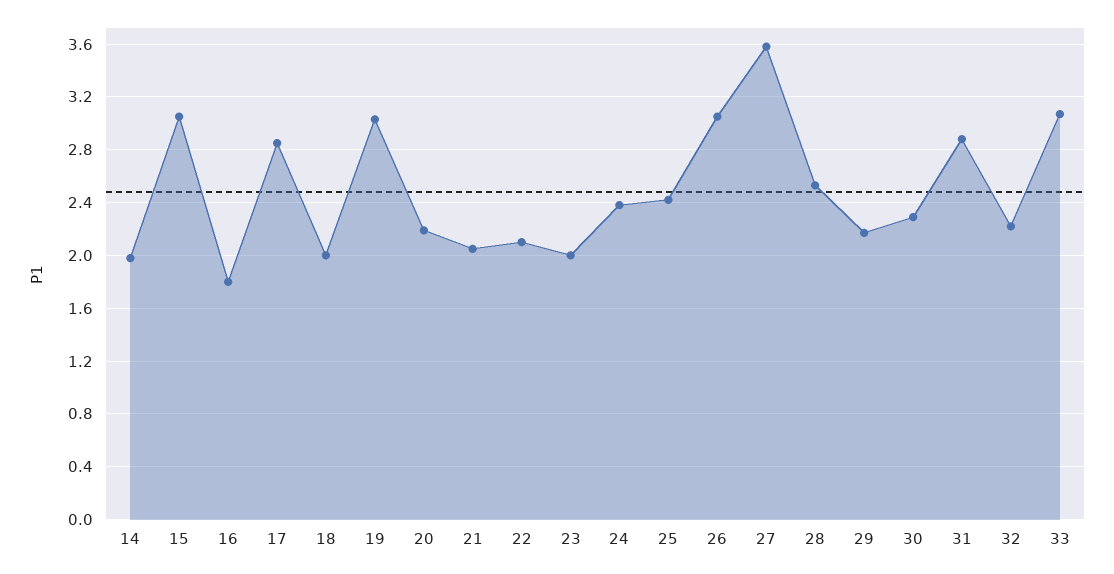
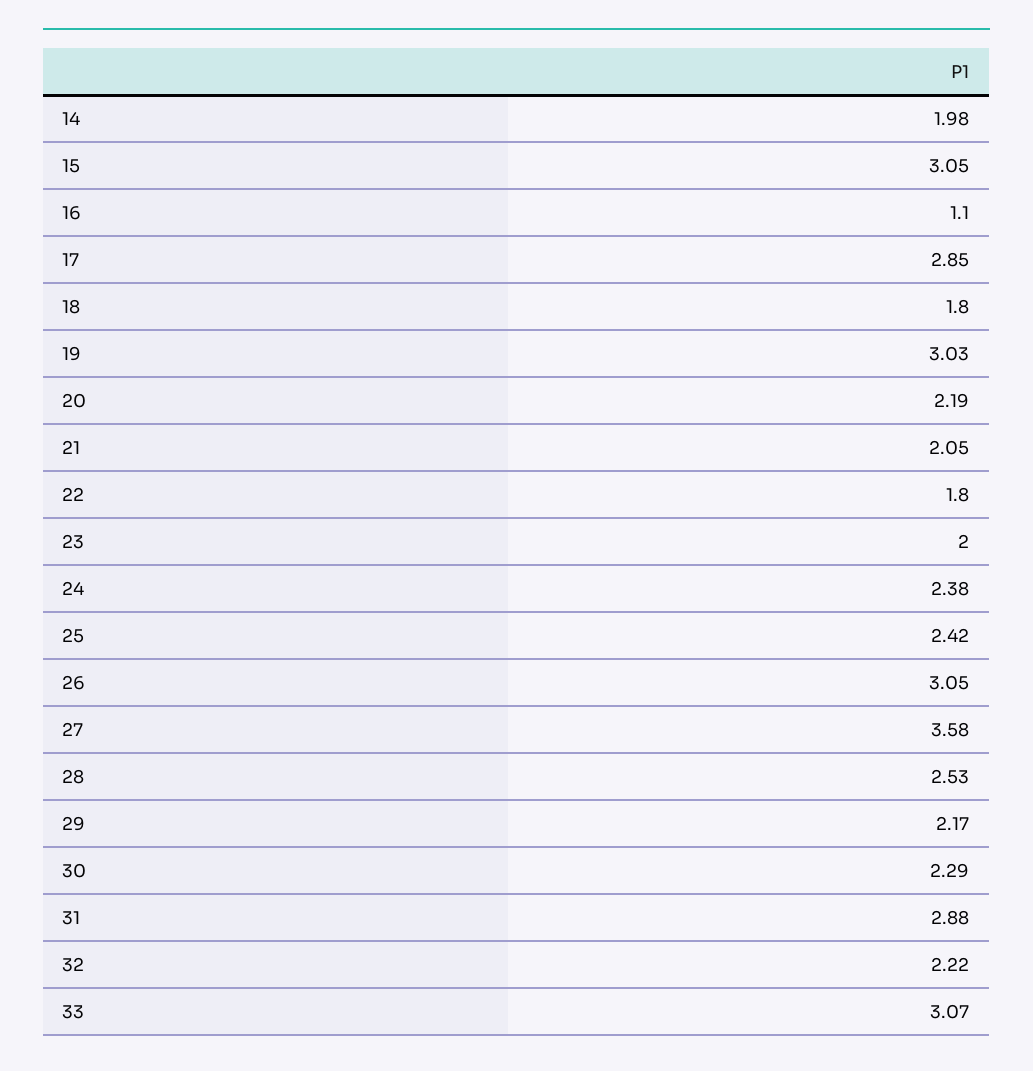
  {
    "14": 1.98,
    "15": 3.05,
-   "16": 1.8,
+   "16": 1.1,
    "17": 2.85,
-   "18": 2,
+   "18": 1.8,
    "19": 3.03,
    "20": 2.19,
    "21": 2.05,
-   "22": 2.1,
+   "22": 1.8,
    "23": 2,
    "24": 2.38,
    "25": 2.42,
    "26": 3.05,
    "27": 3.58,
    "28": 2.53,
    "29": 2.17,
    "30": 2.29,
    "31": 2.88,
    "32": 2.22,
    "33": 3.07
  }

